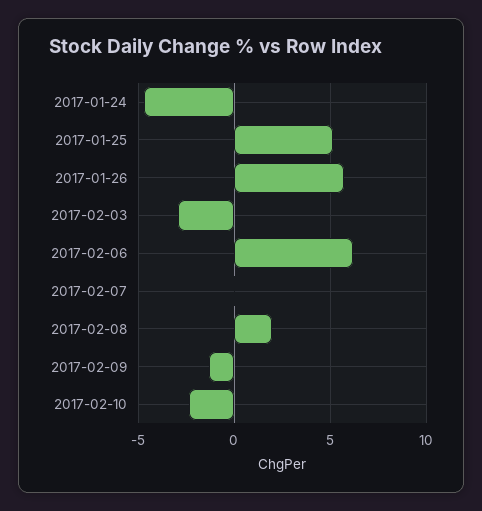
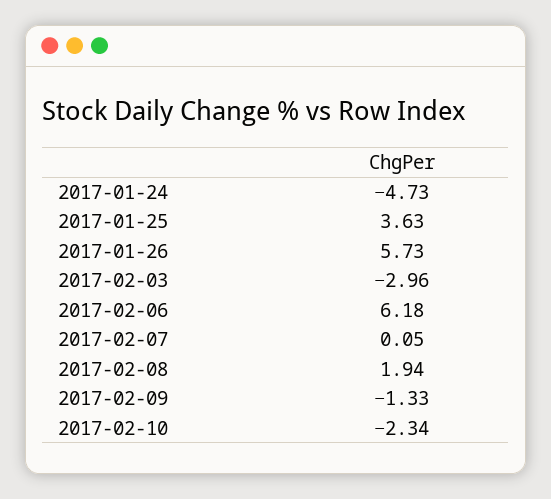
  {
    "2017-01-24": -4.73,
-   "2017-01-25": 5,
+   "2017-01-25": 3.63,
    "2017-01-26": 5.73,
    "2017-02-03": -2.96,
    "2017-02-06": 6.18,
    "2017-02-07": 0.05,
    "2017-02-08": 1.94,
    "2017-02-09": -1.33,
    "2017-02-10": -2.34
  }

